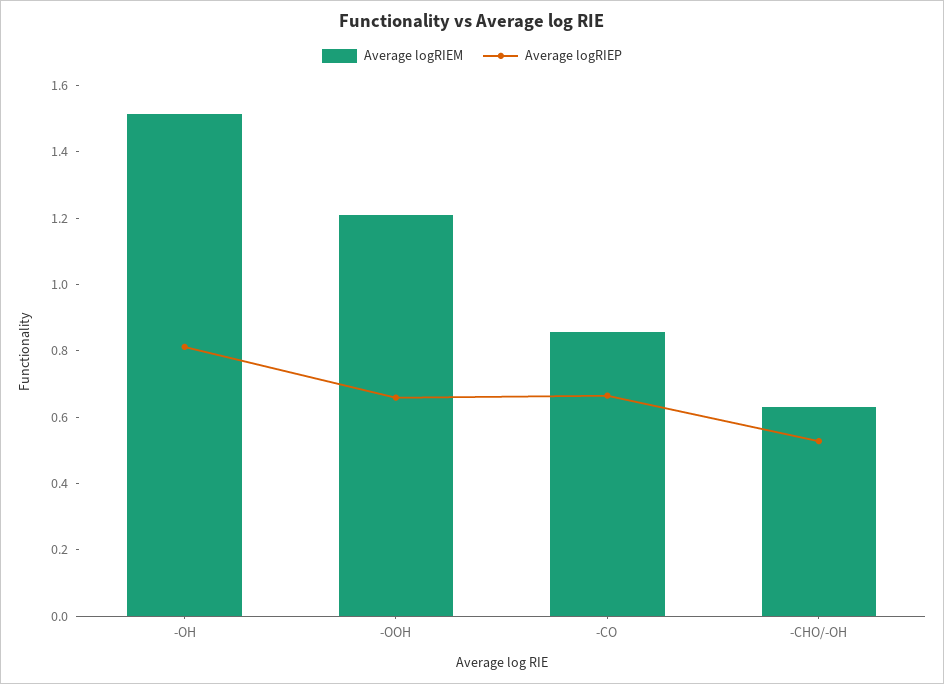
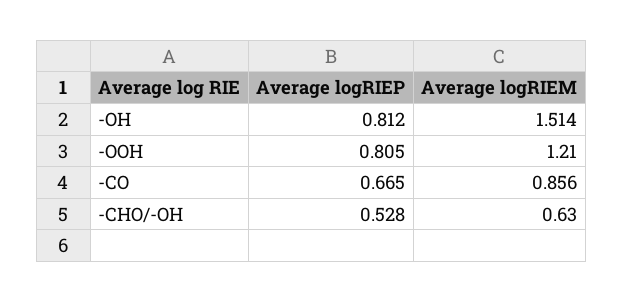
  {
    "Average logRIEM": {
      "-OH": 1.514,
      "-OOH": 1.21,
      "-CO": 0.856,
      "-CHO/-OH": 0.63
    },
    "Average logRIEP": {
      "-OH": 0.812,
-     "-OOH": 0.65,
+     "-OOH": 0.805,
      "-CO": 0.665,
      "-CHO/-OH": 0.528
    }
  }

